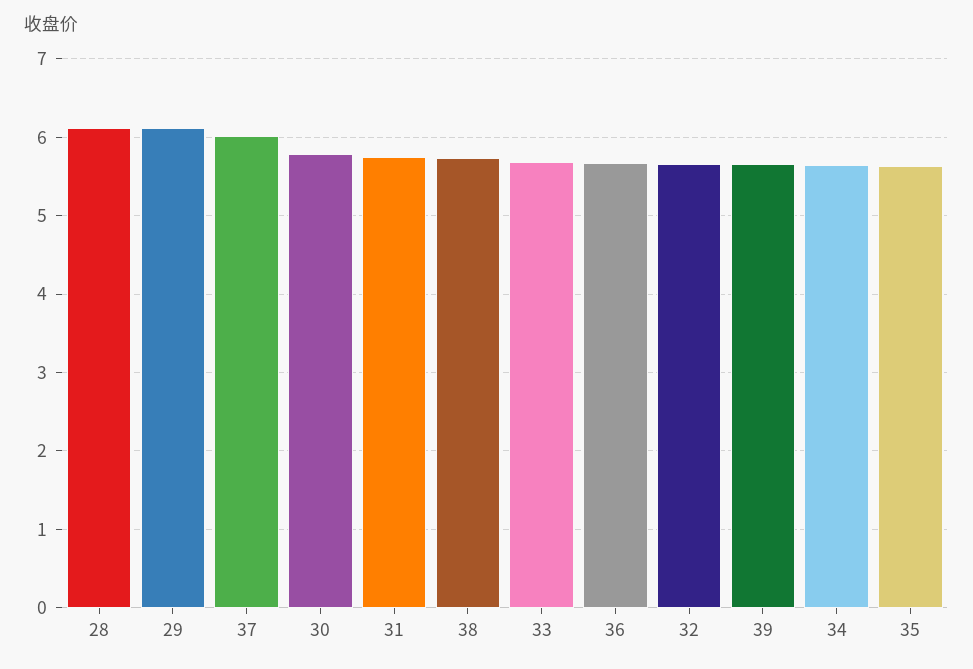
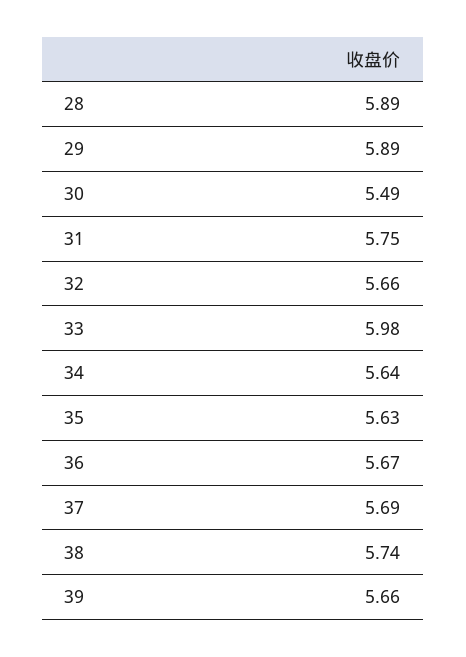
  {
-   "28": 6.1,
+   "28": 5.89,
-   "29": 6.1,
+   "29": 5.89,
-   "37": 6,
+   "37": 5.69,
-   "30": 5.8,
+   "30": 5.49,
    "31": 5.75,
    "38": 5.74,
-   "33": 5.7,
+   "33": 5.98,
    "36": 5.67,
    "32": 5.66,
    "39": 5.66,
    "34": 5.64,
    "35": 5.63
  }

